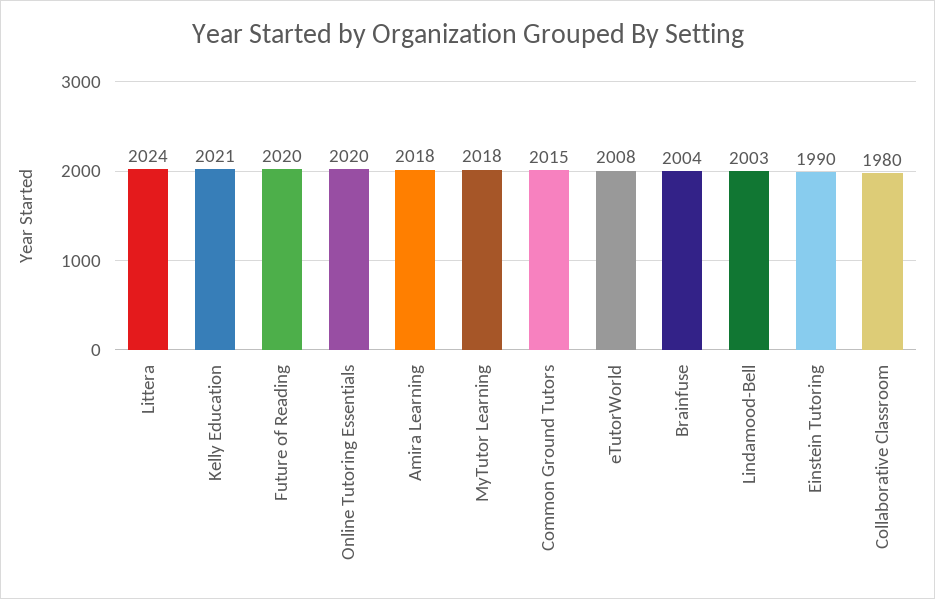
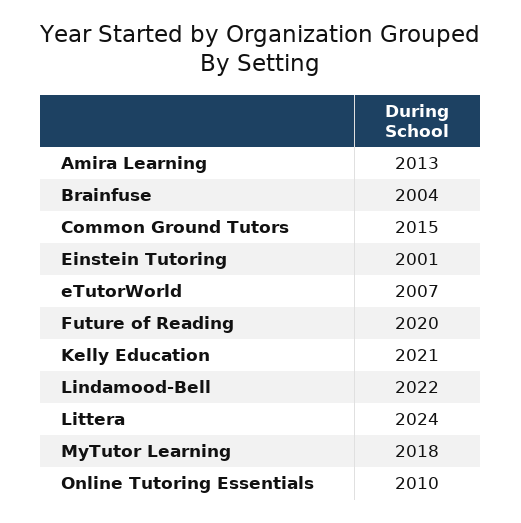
  {
    "Littera": 2024,
    "Kelly Education": 2021,
    "Future of Reading": 2020,
-   "Online Tutoring Essentials": 2020,
+   "Online Tutoring Essentials": 2010,
-   "Amira Learning": 2018,
+   "Amira Learning": 2013,
    "MyTutor Learning": 2018,
    "Common Ground Tutors": 2015,
-   "eTutorWorld": 2008,
+   "eTutorWorld": 2007,
    "Brainfuse": 2004,
-   "Lindamood-Bell": 2003,
+   "Lindamood-Bell": 2022,
-   "Einstein Tutoring": 1990,
+   "Einstein Tutoring": 2001
-   "Collaborative Classroom": 1980
  }

